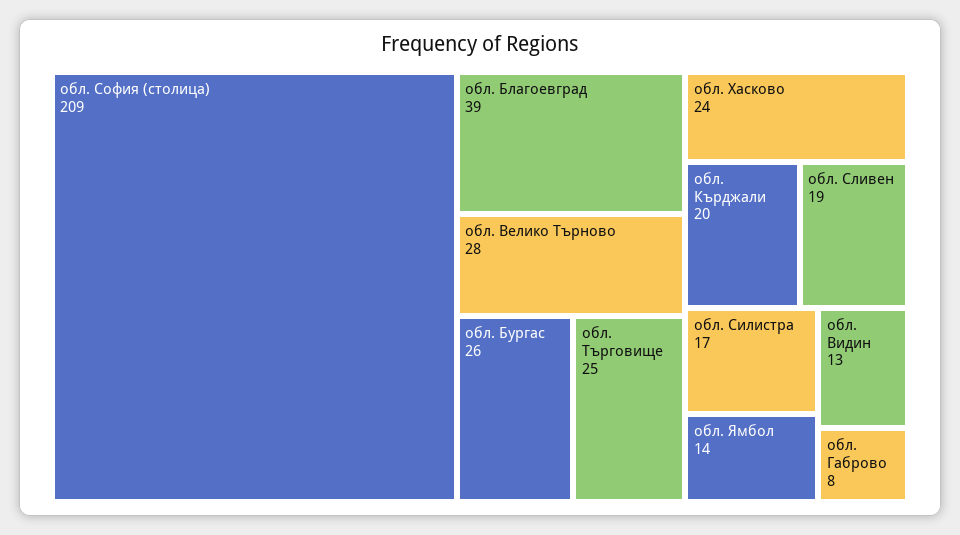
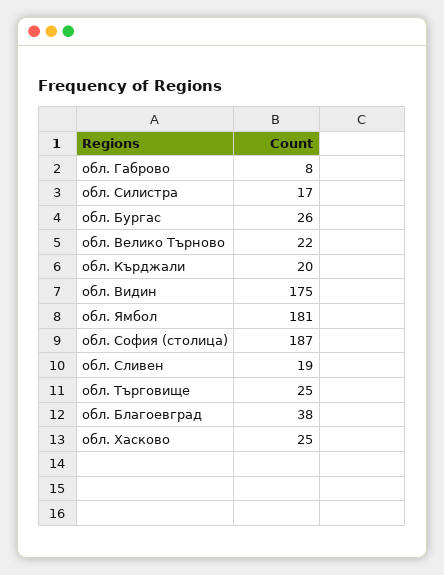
  {
-   "обл. София (столица)": 209,
+   "обл. София (столица)": 187,
-   "обл. Благоевград": 39,
+   "обл. Благоевград": 38,
-   "обл. Велико Търново": 28,
+   "обл. Велико Търново": 22,
    "обл. Бургас": 26,
    "обл. Търговище": 25,
-   "обл. Хасково": 24,
+   "обл. Хасково": 25,
    "обл. Кърджали": 20,
    "обл. Сливен": 19,
    "обл. Силистра": 17,
-   "обл. Ямбол": 14,
+   "обл. Ямбол": 181,
-   "обл. Видин": 13,
+   "обл. Видин": 175,
    "обл. Габрово": 8
  }

